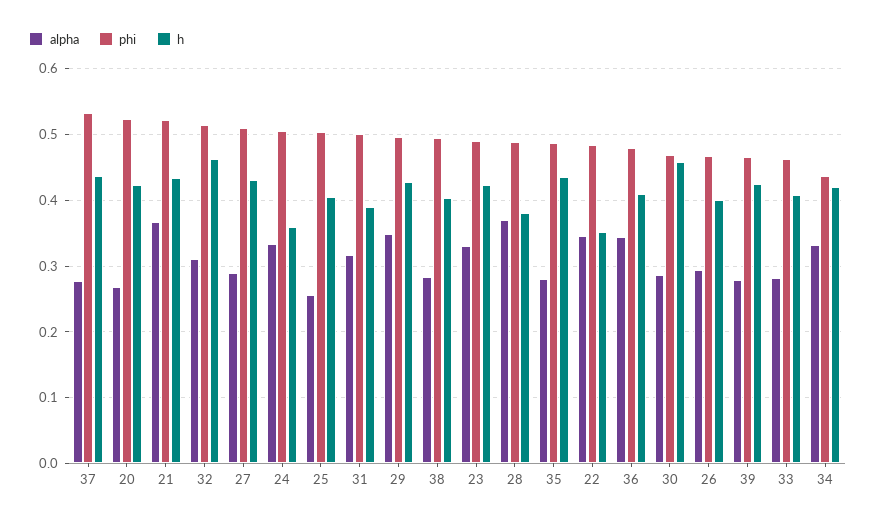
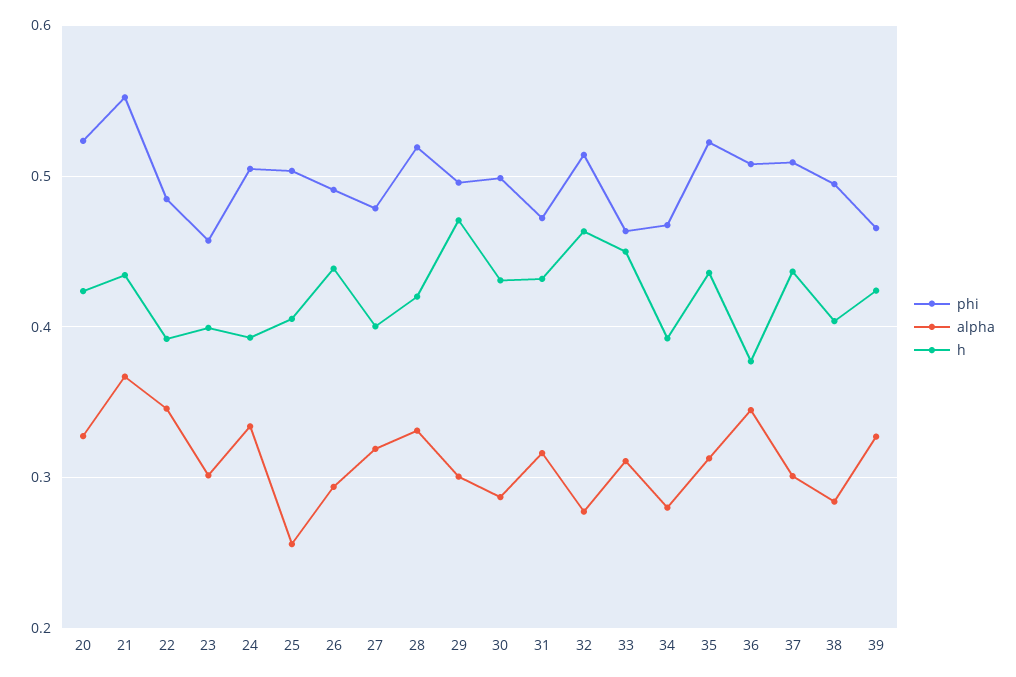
  {
    "alpha": {
-     "37": 0.28,
+     "37": 0.3,
-     "20": 0.27,
+     "20": 0.33,
      "21": 0.37,
-     "32": 0.31,
+     "32": 0.28,
-     "27": 0.29,
+     "27": 0.32,
      "24": 0.33,
      "25": 0.26,
      "31": 0.32,
-     "29": 0.35,
+     "29": 0.3,
      "38": 0.28,
-     "23": 0.33,
+     "23": 0.3,
-     "28": 0.37,
+     "28": 0.33,
-     "35": 0.28,
+     "35": 0.31,
      "22": 0.35,
      "36": 0.34,
      "30": 0.29,
      "26": 0.29,
-     "39": 0.28,
+     "39": 0.33,
-     "33": 0.28,
+     "33": 0.31,
-     "34": 0.33
+     "34": 0.28
    },
    "phi": {
-     "37": 0.53,
+     "37": 0.51,
      "20": 0.52,
-     "21": 0.52,
+     "21": 0.55,
      "32": 0.51,
-     "27": 0.51,
+     "27": 0.48,
      "24": 0.5,
      "25": 0.5,
-     "31": 0.5,
+     "31": 0.47,
      "29": 0.5,
      "38": 0.49,
-     "23": 0.49,
+     "23": 0.46,
-     "28": 0.49,
+     "28": 0.52,
-     "35": 0.49,
+     "35": 0.52,
      "22": 0.48,
-     "36": 0.48,
+     "36": 0.51,
-     "30": 0.47,
+     "30": 0.5,
-     "26": 0.47,
+     "26": 0.49,
      "39": 0.47,
      "33": 0.46,
-     "34": 0.44
+     "34": 0.47
    },
    "h": {
      "37": 0.44,
      "20": 0.42,
      "21": 0.43,
      "32": 0.46,
-     "27": 0.43,
+     "27": 0.4,
-     "24": 0.36,
+     "24": 0.39,
      "25": 0.41,
-     "31": 0.39,
+     "31": 0.43,
-     "29": 0.43,
+     "29": 0.47,
      "38": 0.4,
-     "23": 0.42,
+     "23": 0.4,
-     "28": 0.38,
+     "28": 0.42,
      "35": 0.44,
-     "22": 0.35,
+     "22": 0.39,
-     "36": 0.41,
+     "36": 0.38,
-     "30": 0.46,
+     "30": 0.43,
-     "26": 0.4,
+     "26": 0.44,
      "39": 0.42,
-     "33": 0.41,
+     "33": 0.45,
-     "34": 0.42
+     "34": 0.39
    }
  }

